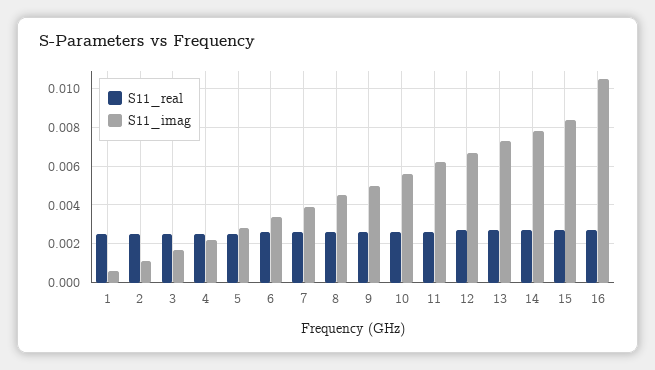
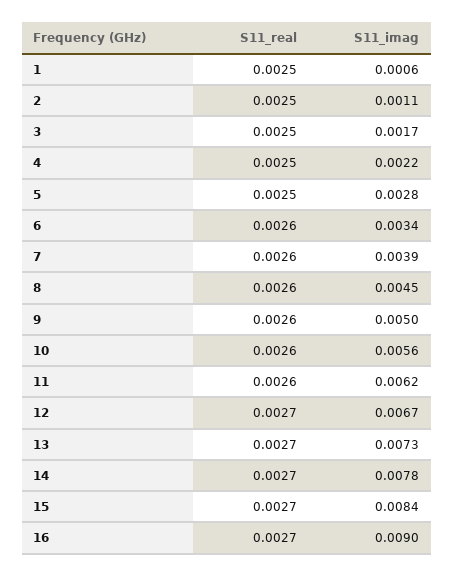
  {
    "S11_real": {
      "1": 0.0025,
      "2": 0.0025,
      "3": 0.0025,
      "4": 0.0025,
      "5": 0.0025,
      "6": 0.0026,
      "7": 0.0026,
      "8": 0.0026,
      "9": 0.0026,
      "10": 0.0026,
      "11": 0.0026,
      "12": 0.0027,
      "13": 0.0027,
      "14": 0.0027,
      "15": 0.0027,
      "16": 0.0027
    },
    "S11_imag": {
      "1": 0.0006,
      "2": 0.0011,
      "3": 0.0017,
      "4": 0.0022,
      "5": 0.0028,
      "6": 0.0034,
      "7": 0.0039,
      "8": 0.0045,
      "9": 0.005,
      "10": 0.0056,
      "11": 0.0062,
      "12": 0.0067,
      "13": 0.0073,
      "14": 0.0078,
      "15": 0.0084,
-     "16": 0.0105
+     "16": 0.009
    }
  }

